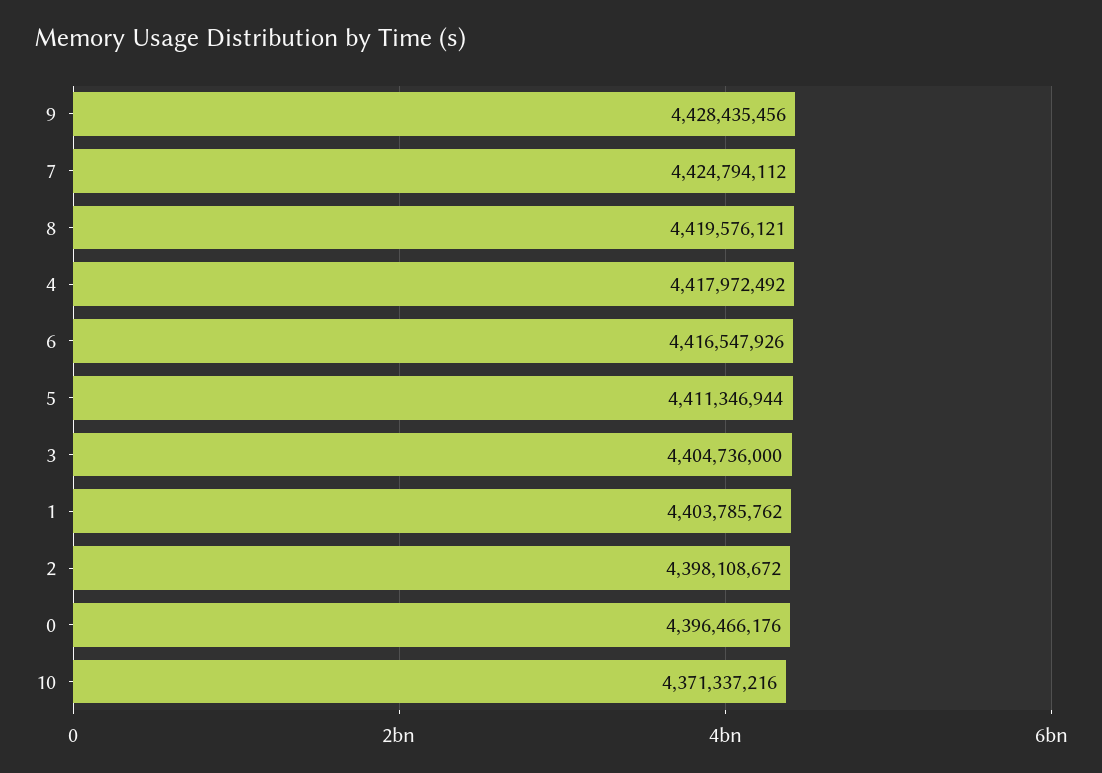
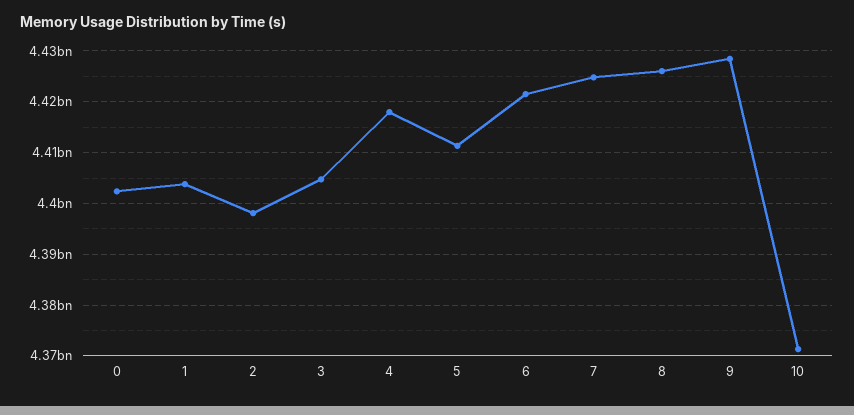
  {
    "9": 4428435456,
    "7": 4424794112,
-   "8": 4419576121,
+   "8": 4426000000,
    "4": 4417972492,
-   "6": 4416547926,
+   "6": 4422000000,
    "5": 4411346944,
    "3": 4404736000,
    "1": 4403785762,
    "2": 4398108672,
-   "0": 4396466176,
+   "0": 4402000000,
    "10": 4371337216
  }

